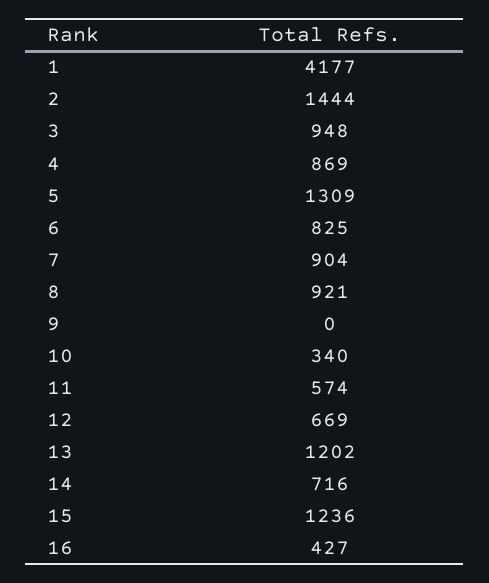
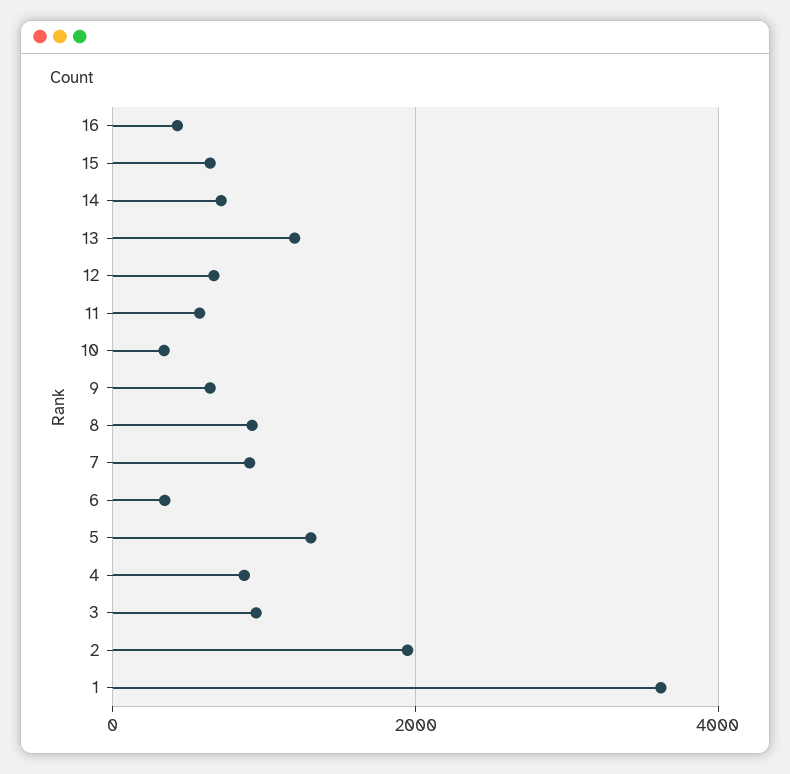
  {
-   "1": 4177,
+   "1": 3600,
-   "2": 1444,
+   "2": 2000,
    "3": 948,
    "4": 869,
    "5": 1309,
-   "6": 825,
+   "6": 400,
    "7": 904,
    "8": 921,
-   "9": 0,
+   "9": 600,
    "10": 340,
    "11": 574,
    "12": 669,
    "13": 1202,
    "14": 716,
-   "15": 1236,
+   "15": 600,
    "16": 427
  }

